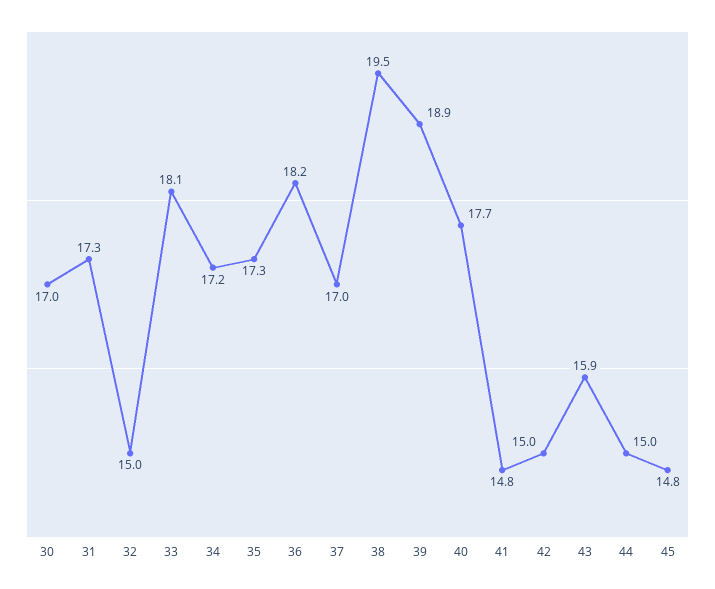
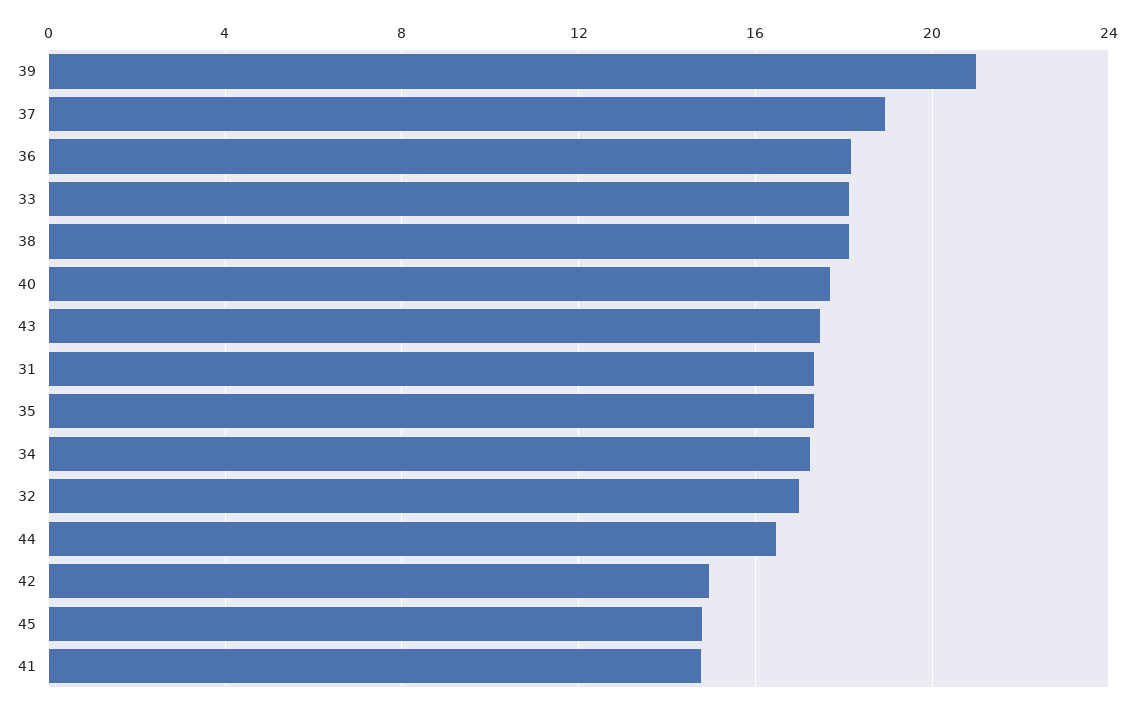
  {
-   "30": 17,
    "31": 17.3,
-   "32": 15,
+   "32": 17,
    "33": 18.1,
    "34": 17.2,
    "35": 17.3,
    "36": 18.2,
-   "37": 17,
+   "37": 19,
-   "38": 19.5,
+   "38": 18,
-   "39": 18.9,
+   "39": 21,
    "40": 17.7,
    "41": 14.8,
    "42": 15,
-   "43": 15.9,
+   "43": 17.5,
-   "44": 15,
+   "44": 16.5,
    "45": 14.8
  }

